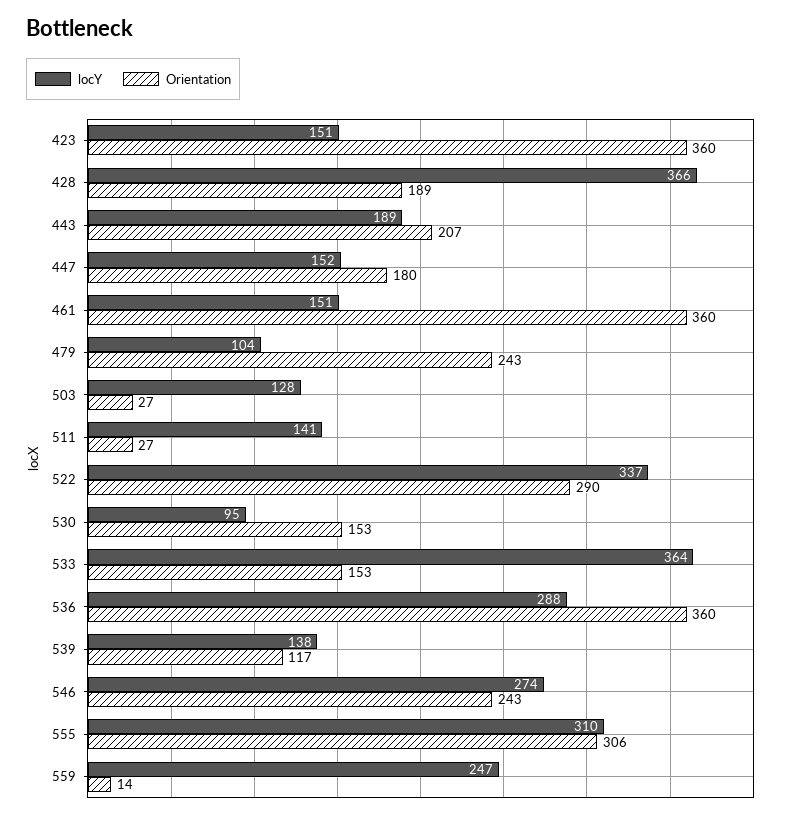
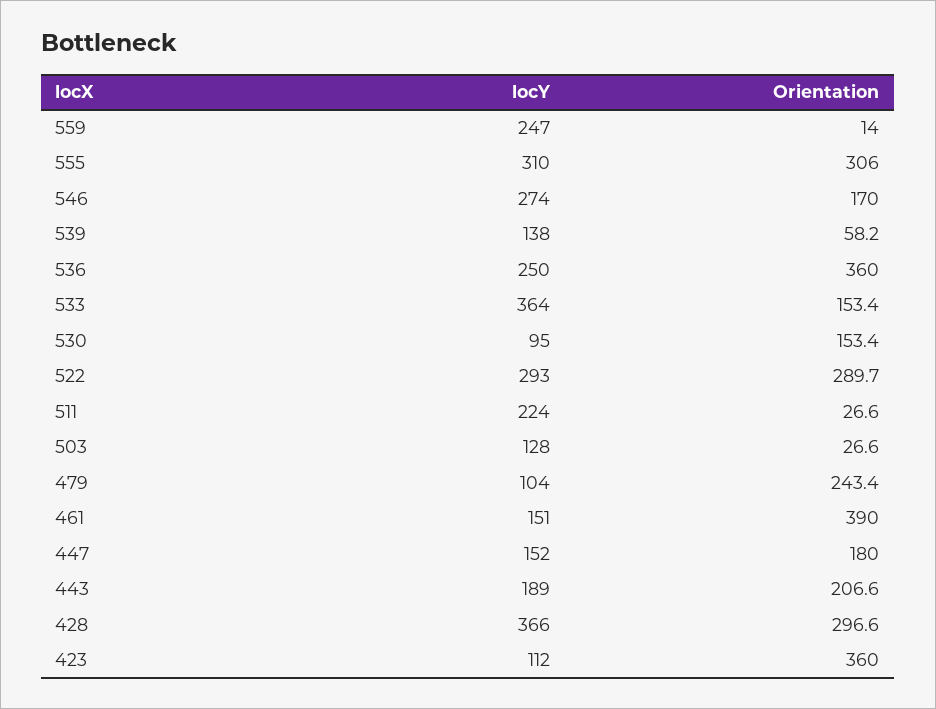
  {
    "locY": {
-     "423": 151,
+     "423": 112,
      "428": 366,
      "443": 189,
      "447": 152,
      "461": 151,
      "479": 104,
      "503": 128,
-     "511": 141,
+     "511": 224,
-     "522": 337,
+     "522": 293,
      "530": 95,
      "533": 364,
-     "536": 288,
+     "536": 250,
      "539": 138,
      "546": 274,
      "555": 310,
      "559": 247
    },
    "Orientation": {
      "423": 360,
-     "428": 189,
+     "428": 296.6,
      "443": 206.6,
      "447": 180,
-     "461": 360,
+     "461": 390,
      "479": 243.4,
      "503": 26.6,
      "511": 26.6,
      "522": 289.7,
      "530": 153.4,
      "533": 153.4,
      "536": 360,
-     "539": 117,
+     "539": 58.2,
-     "546": 243,
+     "546": 170,
      "555": 306,
      "559": 14
    }
  }

